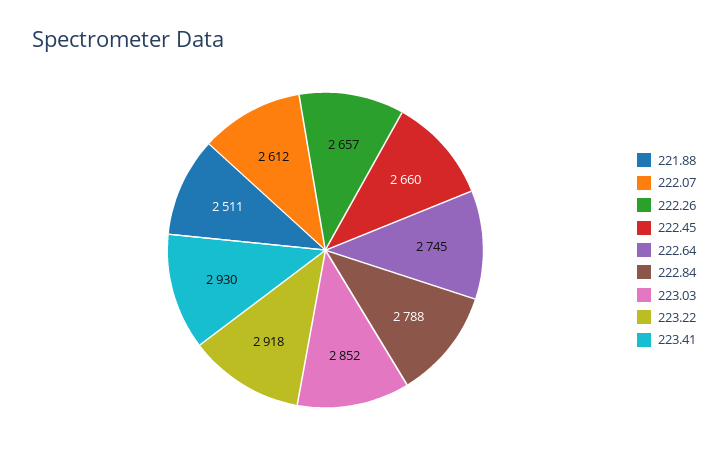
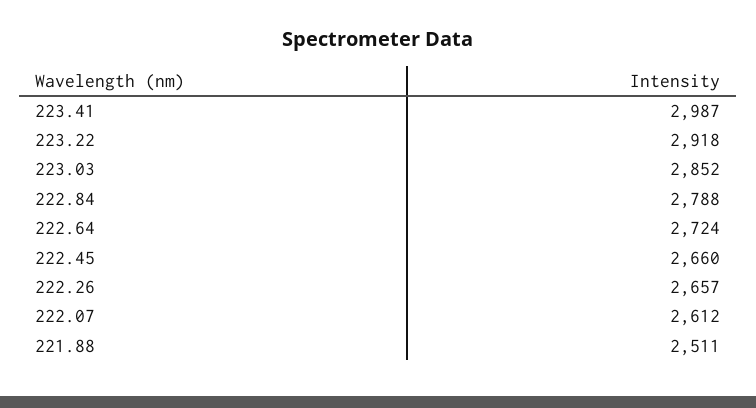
  {
    "221.88": 2511,
    "222.07": 2612,
    "222.26": 2657,
    "222.45": 2660,
-   "222.64": 2745,
+   "222.64": 2724,
    "222.84": 2788,
    "223.03": 2852,
    "223.22": 2918,
-   "223.41": 2930
+   "223.41": 2987
  }

